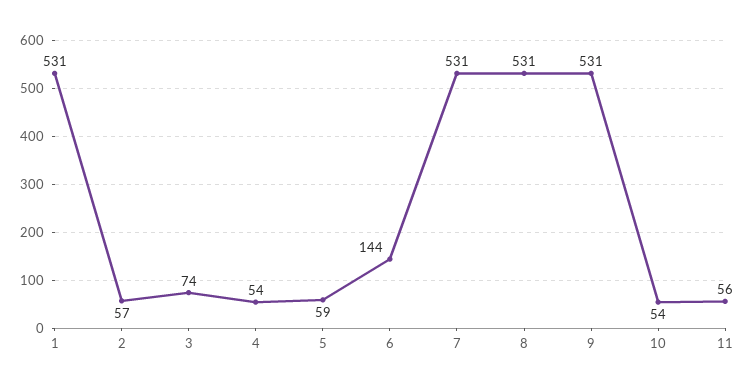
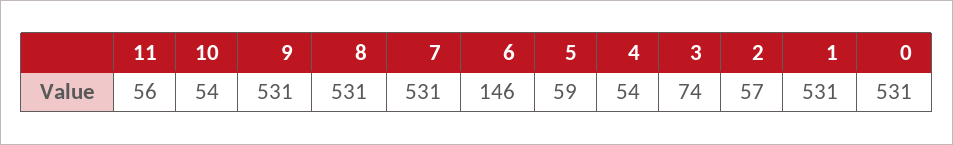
  {
    "1": 531,
    "2": 57,
    "3": 74,
    "4": 54,
    "5": 59,
-   "6": 144,
+   "6": 146,
    "7": 531,
    "8": 531,
    "9": 531,
    "10": 54,
-   "11": 56
+   "11": 56,
+   "0": 531
  }

